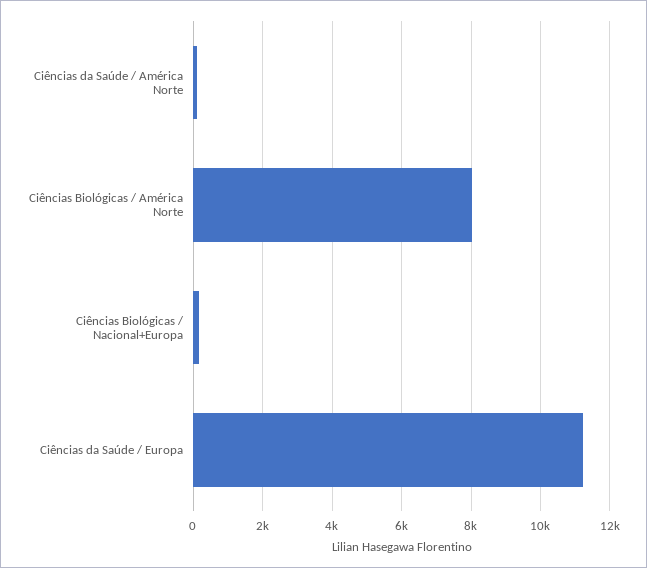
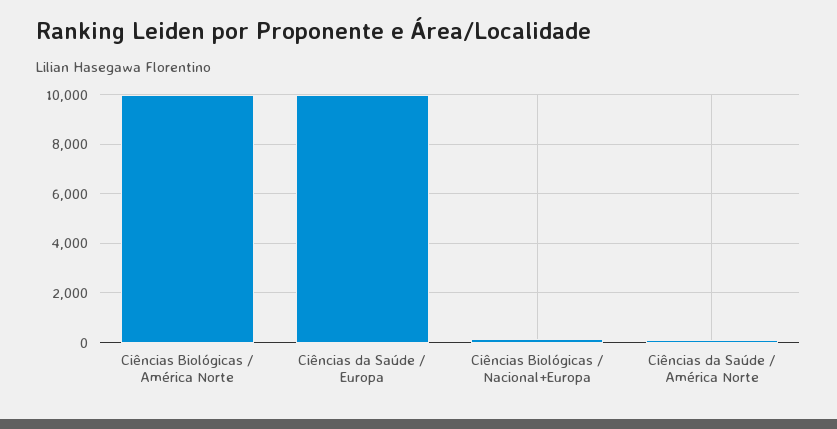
  {
    "Ciências da Saúde / América Norte": 200,
-   "Ciências Biológicas / América Norte": 8000,
+   "Ciências Biológicas / América Norte": 10000,
    "Ciências Biológicas / Nacional+Europa": 200,
-   "Ciências da Saúde / Europa": 11200
+   "Ciências da Saúde / Europa": 10000
  }

